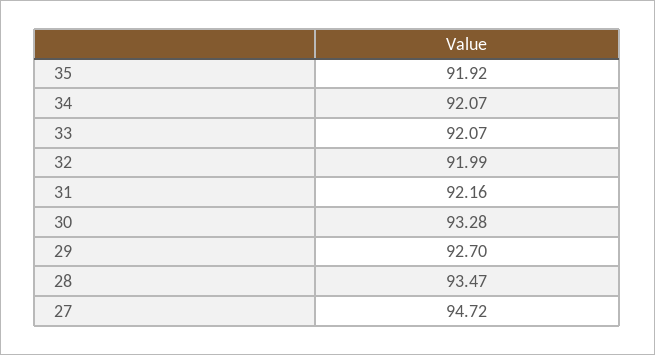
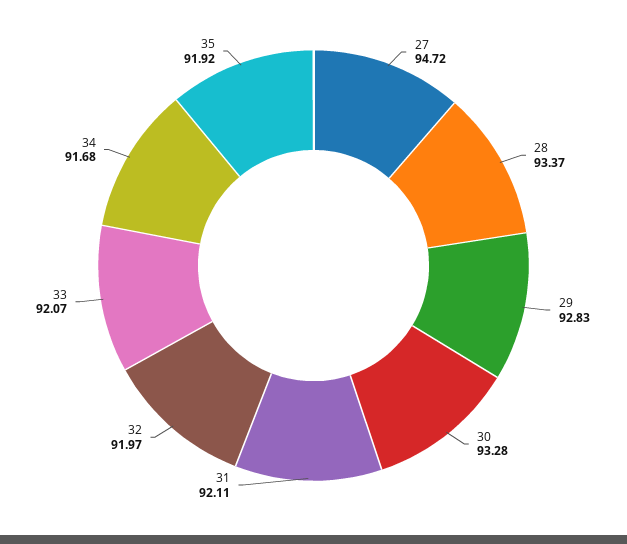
  {
    "35": 91.92,
-   "34": 92.07,
+   "34": 91.68,
    "33": 92.07,
-   "32": 91.99,
+   "32": 91.97,
-   "31": 92.16,
+   "31": 92.11,
    "30": 93.28,
-   "29": 92.7,
+   "29": 92.83,
-   "28": 93.47,
+   "28": 93.37,
    "27": 94.72
  }

